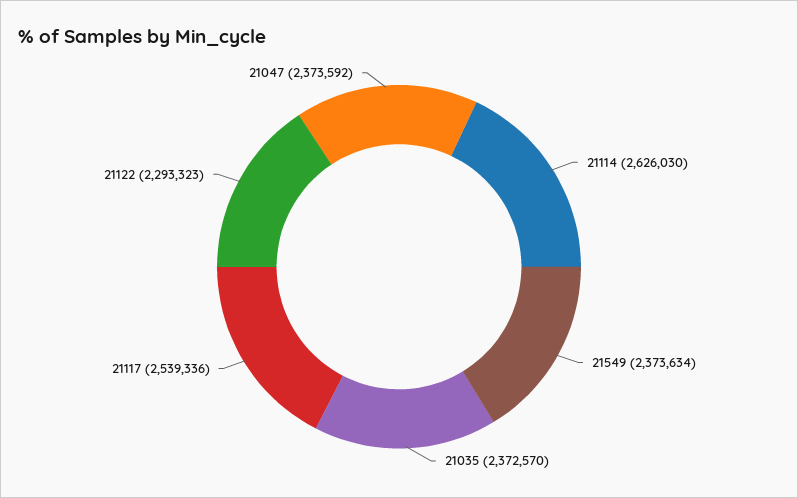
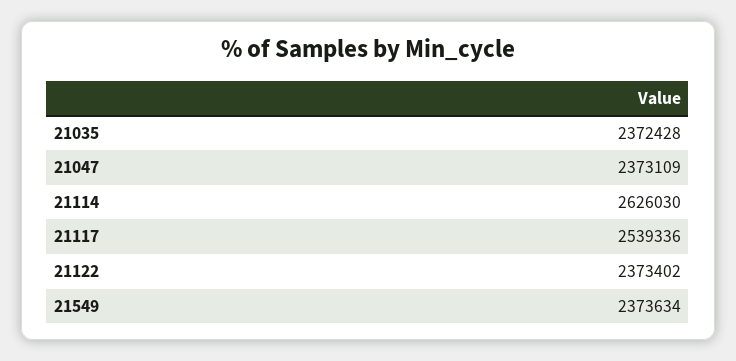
  {
    "21114": 2626030,
    "21549": 2373634,
-   "21035": 2372570,
+   "21035": 2372428,
    "21117": 2539336,
-   "21122": 2293323,
+   "21122": 2373402,
-   "21047": 2373592
+   "21047": 2373109
  }

